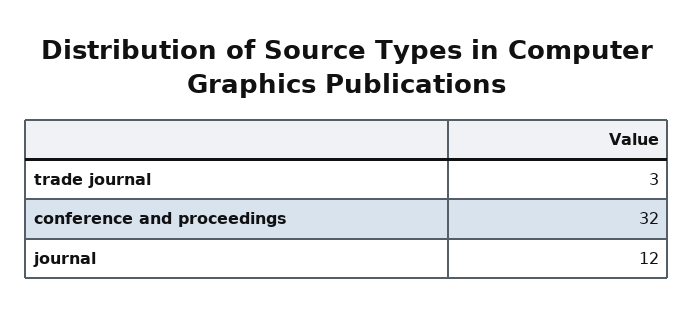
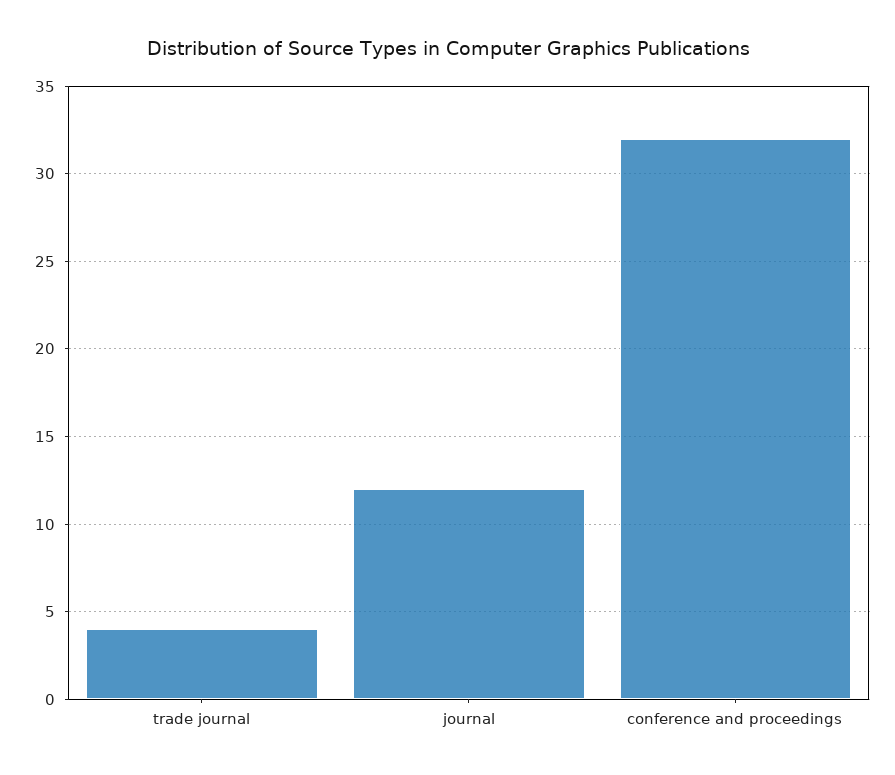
  {
-   "trade journal": 3,
+   "trade journal": 4,
    "conference and proceedings": 32,
    "journal": 12
  }

